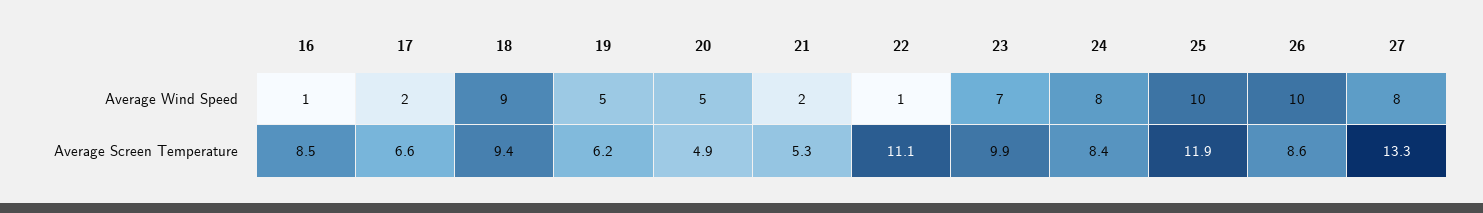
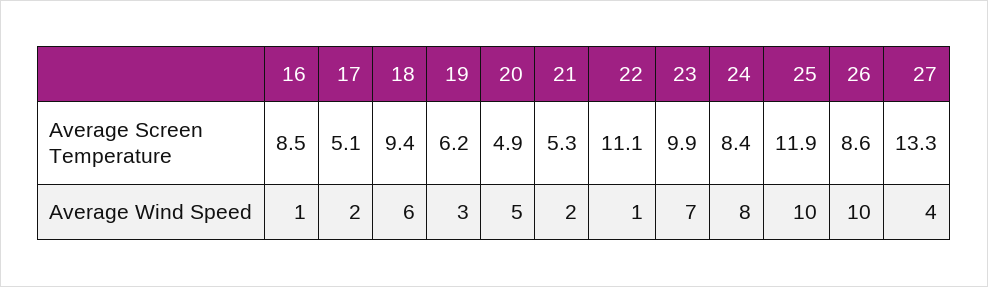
  {
    "16": {
      "Average Wind Speed": 1,
      "Average Screen Temperature": 8.5
    },
    "17": {
      "Average Wind Speed": 2,
-     "Average Screen Temperature": 6.6
+     "Average Screen Temperature": 5.1
    },
    "18": {
-     "Average Wind Speed": 9,
+     "Average Wind Speed": 6,
      "Average Screen Temperature": 9.4
    },
    "19": {
-     "Average Wind Speed": 5,
+     "Average Wind Speed": 3,
      "Average Screen Temperature": 6.2
    },
    "20": {
      "Average Wind Speed": 5,
      "Average Screen Temperature": 4.9
    },
    "21": {
      "Average Wind Speed": 2,
      "Average Screen Temperature": 5.3
    },
    "22": {
      "Average Wind Speed": 1,
      "Average Screen Temperature": 11.1
    },
    "23": {
      "Average Wind Speed": 7,
      "Average Screen Temperature": 9.9
    },
    "24": {
      "Average Wind Speed": 8,
      "Average Screen Temperature": 8.4
    },
    "25": {
      "Average Wind Speed": 10,
      "Average Screen Temperature": 11.9
    },
    "26": {
      "Average Wind Speed": 10,
      "Average Screen Temperature": 8.6
    },
    "27": {
-     "Average Wind Speed": 8,
+     "Average Wind Speed": 4,
      "Average Screen Temperature": 13.3
    }
  }

